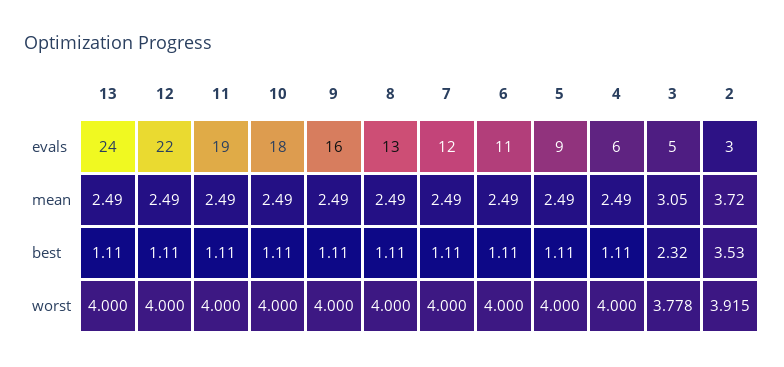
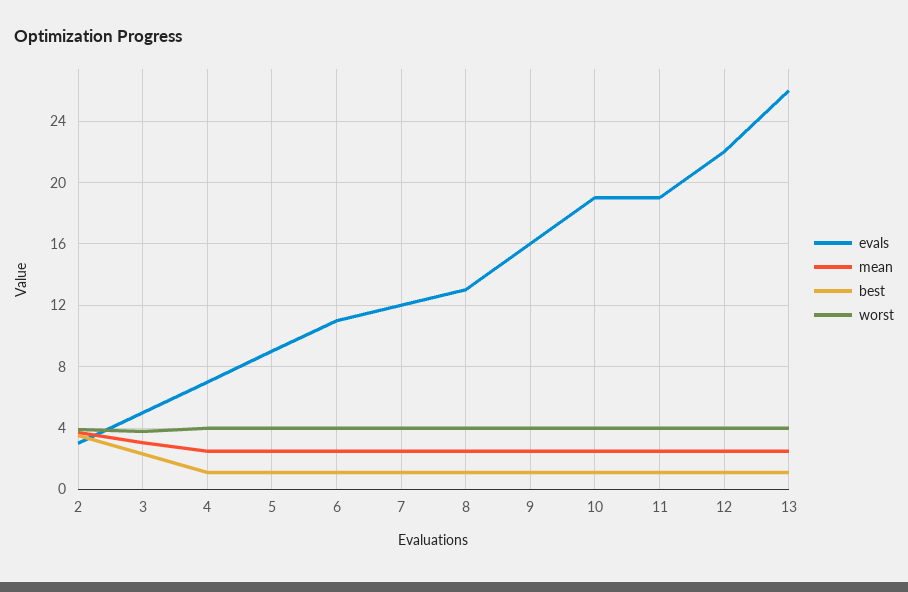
  {
    "evals": {
-     "13": 24,
+     "13": 26,
      "12": 22,
      "11": 19,
-     "10": 18,
+     "10": 19,
      "9": 16,
      "8": 13,
      "7": 12,
      "6": 11,
      "5": 9,
-     "4": 6,
+     "4": 7,
      "3": 5,
      "2": 3
    },
    "mean": {
      "13": 2.49,
      "12": 2.49,
      "11": 2.49,
      "10": 2.49,
      "9": 2.49,
      "8": 2.49,
      "7": 2.49,
      "6": 2.49,
      "5": 2.49,
      "4": 2.49,
      "3": 3.05,
      "2": 3.72
    },
    "best": {
      "13": 1.11,
      "12": 1.11,
      "11": 1.11,
      "10": 1.11,
      "9": 1.11,
      "8": 1.11,
      "7": 1.11,
      "6": 1.11,
      "5": 1.11,
      "4": 1.11,
      "3": 2.32,
      "2": 3.53
    },
    "worst": {
      "13": 4,
      "12": 4,
      "11": 4,
      "10": 4,
      "9": 4,
      "8": 4,
      "7": 4,
      "6": 4,
      "5": 4,
      "4": 4,
      "3": 3.778,
      "2": 3.915
    }
  }

